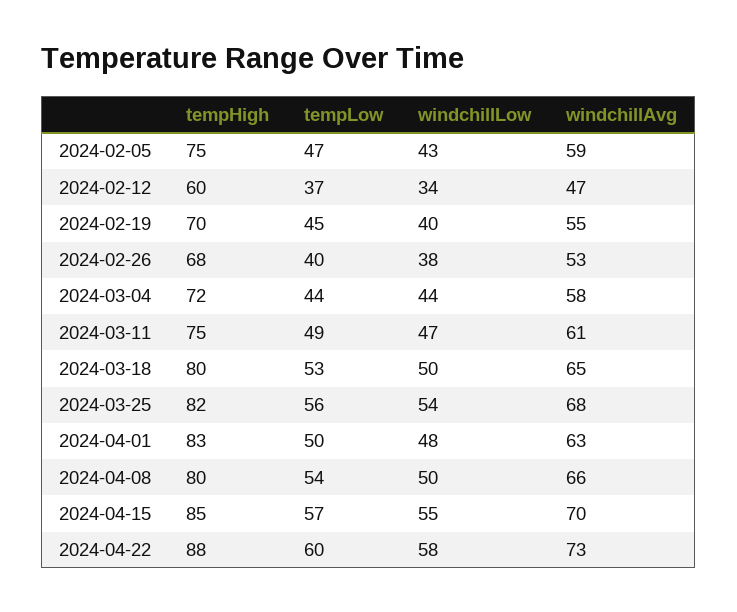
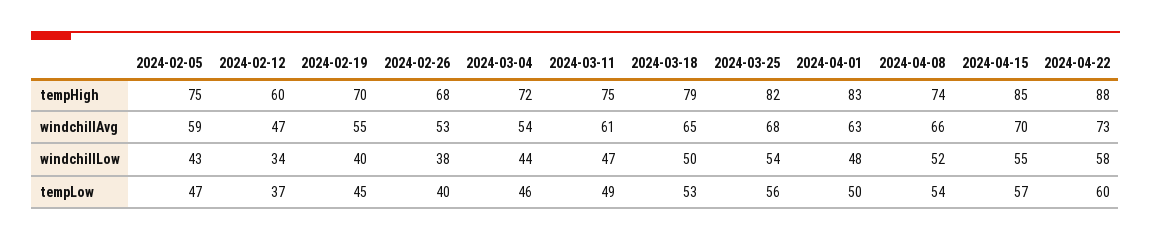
  {
    "tempHigh": {
      "2024-02-05": 75,
      "2024-02-12": 60,
      "2024-02-19": 70,
      "2024-02-26": 68,
      "2024-03-04": 72,
      "2024-03-11": 75,
-     "2024-03-18": 80,
+     "2024-03-18": 79,
      "2024-03-25": 82,
      "2024-04-01": 83,
-     "2024-04-08": 80,
+     "2024-04-08": 74,
      "2024-04-15": 85,
      "2024-04-22": 88
    },
    "tempLow": {
      "2024-02-05": 47,
      "2024-02-12": 37,
      "2024-02-19": 45,
      "2024-02-26": 40,
-     "2024-03-04": 44,
+     "2024-03-04": 46,
      "2024-03-11": 49,
      "2024-03-18": 53,
      "2024-03-25": 56,
      "2024-04-01": 50,
      "2024-04-08": 54,
      "2024-04-15": 57,
      "2024-04-22": 60
    },
    "windchillLow": {
      "2024-02-05": 43,
      "2024-02-12": 34,
      "2024-02-19": 40,
      "2024-02-26": 38,
      "2024-03-04": 44,
      "2024-03-11": 47,
      "2024-03-18": 50,
      "2024-03-25": 54,
      "2024-04-01": 48,
-     "2024-04-08": 50,
+     "2024-04-08": 52,
      "2024-04-15": 55,
      "2024-04-22": 58
    },
    "windchillAvg": {
      "2024-02-05": 59,
      "2024-02-12": 47,
      "2024-02-19": 55,
      "2024-02-26": 53,
-     "2024-03-04": 58,
+     "2024-03-04": 54,
      "2024-03-11": 61,
      "2024-03-18": 65,
      "2024-03-25": 68,
      "2024-04-01": 63,
      "2024-04-08": 66,
      "2024-04-15": 70,
      "2024-04-22": 73
    }
  }

